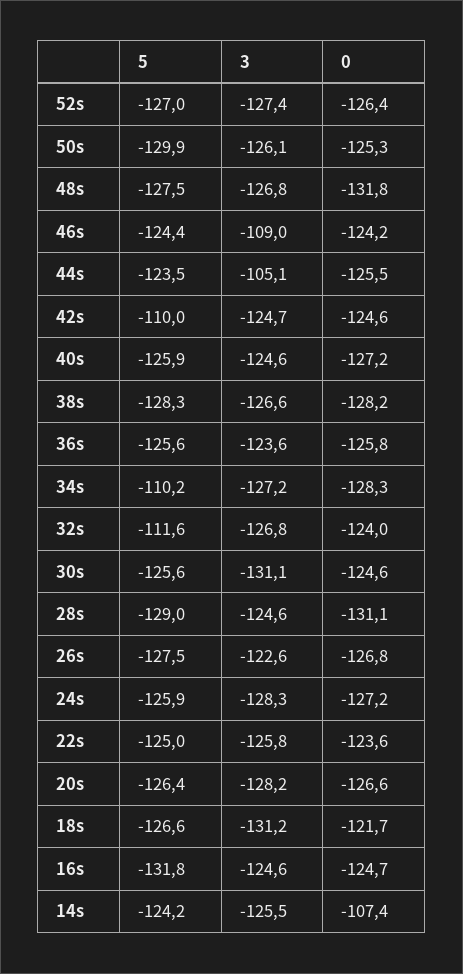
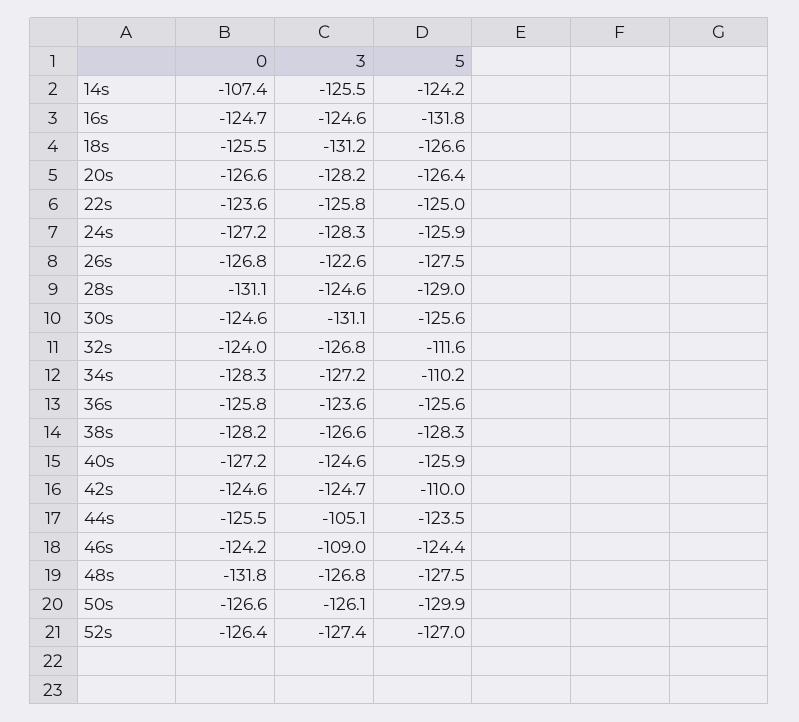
  {
    "5": {
      "52s": -127,
      "50s": -129.9,
      "48s": -127.5,
      "46s": -124.4,
      "44s": -123.5,
      "42s": -110,
      "40s": -125.9,
      "38s": -128.3,
      "36s": -125.6,
      "34s": -110.2,
      "32s": -111.6,
      "30s": -125.6,
      "28s": -129,
      "26s": -127.5,
      "24s": -125.9,
      "22s": -125,
      "20s": -126.4,
      "18s": -126.6,
      "16s": -131.8,
      "14s": -124.2
    },
    "3": {
      "52s": -127.4,
      "50s": -126.1,
      "48s": -126.8,
      "46s": -109,
      "44s": -105.1,
      "42s": -124.7,
      "40s": -124.6,
      "38s": -126.6,
      "36s": -123.6,
      "34s": -127.2,
      "32s": -126.8,
      "30s": -131.1,
      "28s": -124.6,
      "26s": -122.6,
      "24s": -128.3,
      "22s": -125.8,
      "20s": -128.2,
      "18s": -131.2,
      "16s": -124.6,
      "14s": -125.5
    },
    "0": {
      "52s": -126.4,
-     "50s": -125.3,
+     "50s": -126.6,
      "48s": -131.8,
      "46s": -124.2,
      "44s": -125.5,
      "42s": -124.6,
      "40s": -127.2,
      "38s": -128.2,
      "36s": -125.8,
      "34s": -128.3,
      "32s": -124,
      "30s": -124.6,
      "28s": -131.1,
      "26s": -126.8,
      "24s": -127.2,
      "22s": -123.6,
      "20s": -126.6,
-     "18s": -121.7,
+     "18s": -125.5,
      "16s": -124.7,
      "14s": -107.4
    }
  }

